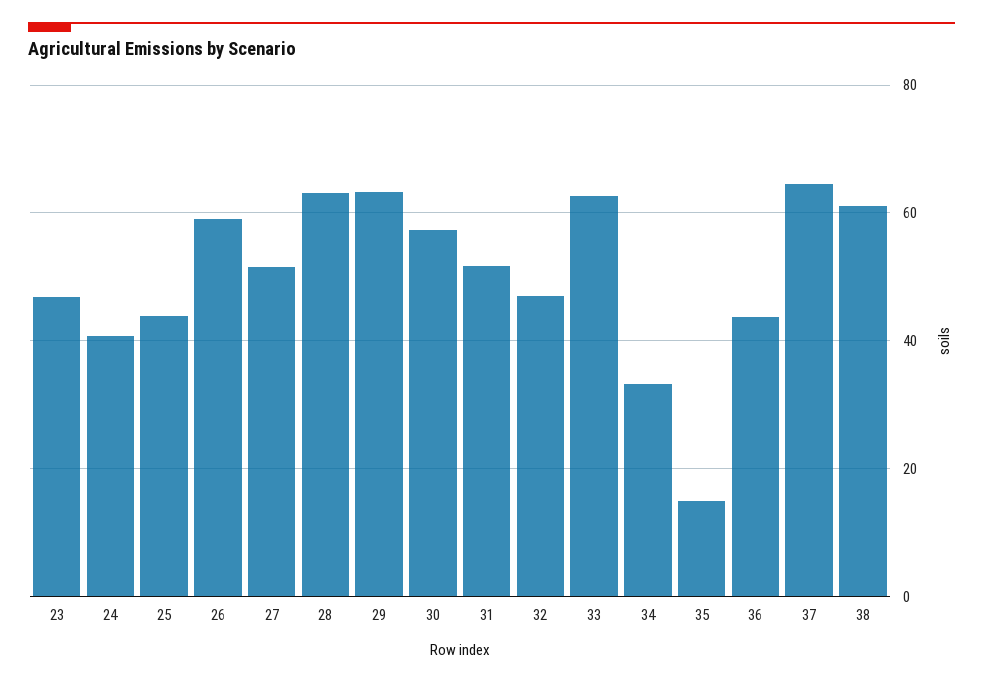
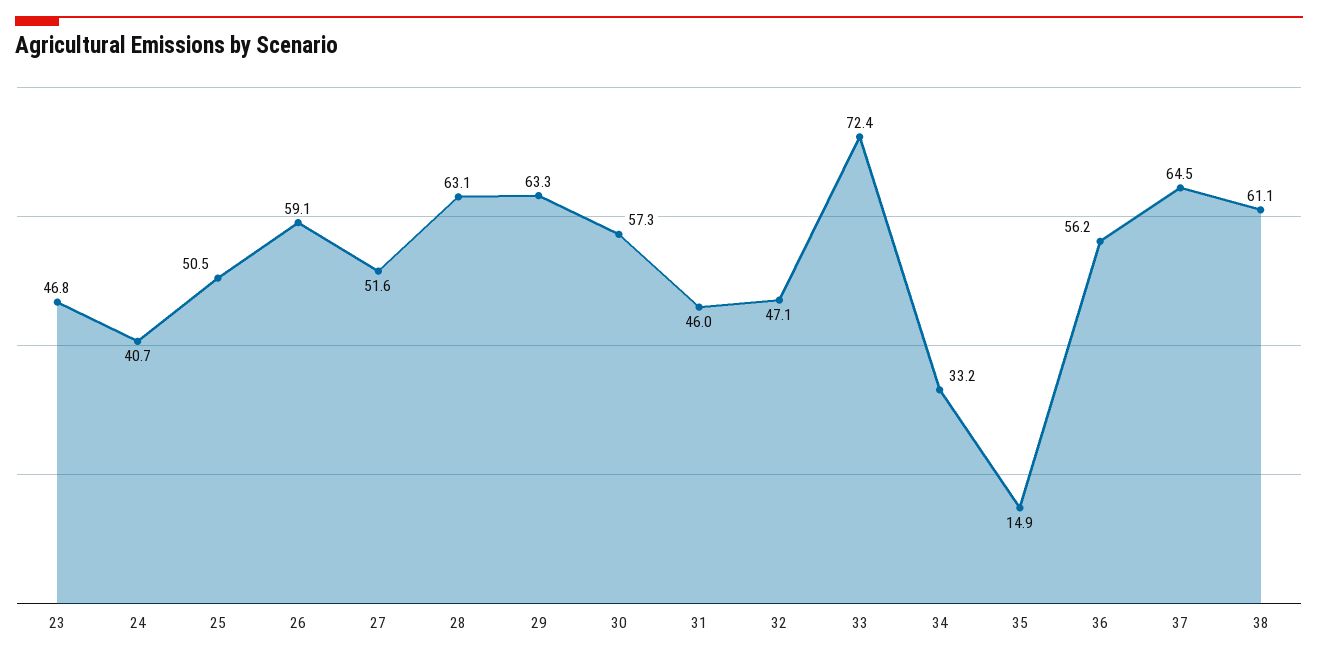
  {
    "23": 46.8,
    "24": 40.7,
-   "25": 44,
+   "25": 50.5,
    "26": 59.1,
    "27": 51.6,
    "28": 63.1,
    "29": 63.3,
    "30": 57.3,
-   "31": 52,
+   "31": 46,
    "32": 47.1,
-   "33": 62,
+   "33": 72.4,
    "34": 33.2,
    "35": 14.9,
-   "36": 44,
+   "36": 56.2,
    "37": 64.5,
    "38": 61.1
  }

